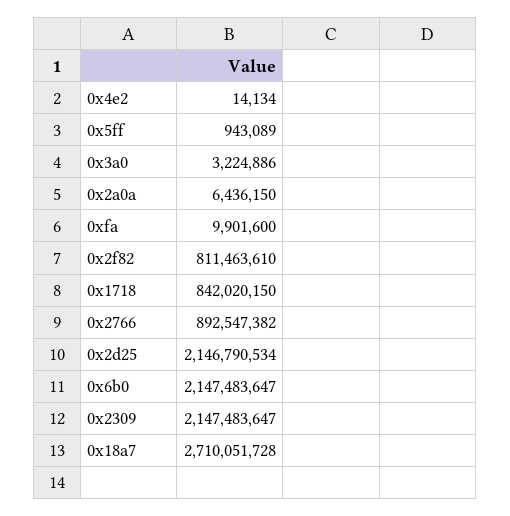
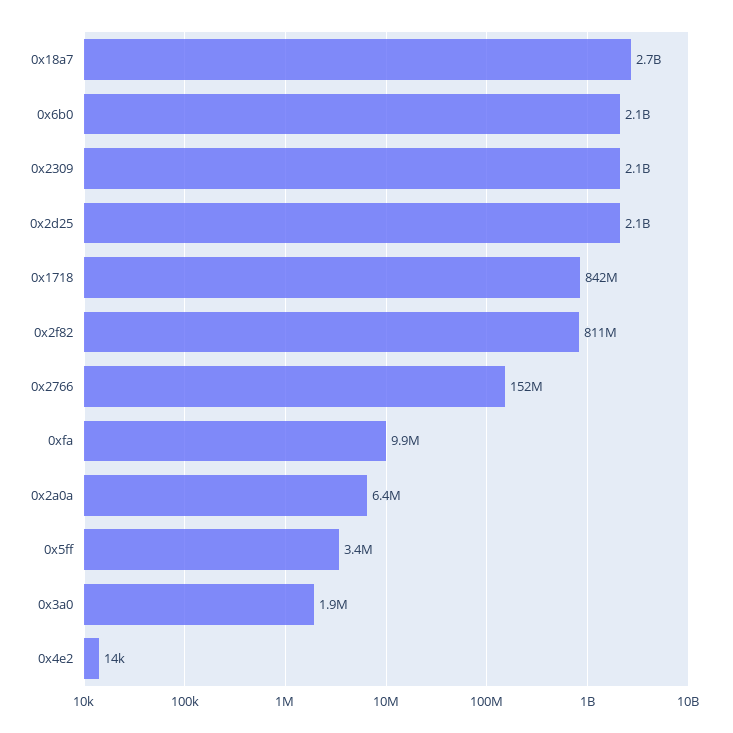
  {
    "0x4e2": 14134,
-   "0x5ff": 943089,
+   "0x5ff": 3400000,
-   "0x3a0": 3224886,
+   "0x3a0": 1900000,
    "0x2a0a": 6436150,
    "0xfa": 9901600,
    "0x2f82": 811463610,
    "0x1718": 842020150,
-   "0x2766": 892547382,
+   "0x2766": 152000000,
    "0x2d25": 2146790534,
    "0x6b0": 2147483647,
    "0x2309": 2147483647,
    "0x18a7": 2710051728
  }

